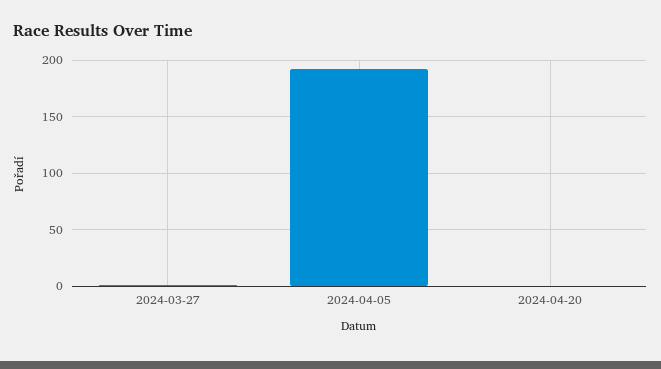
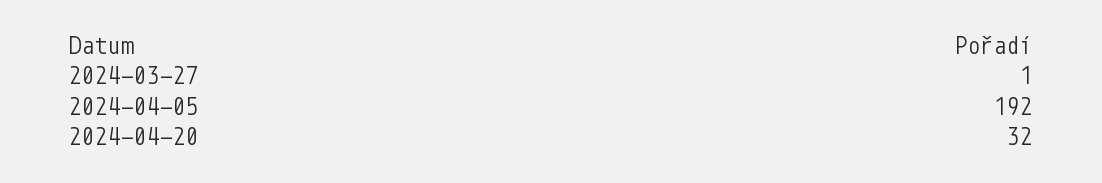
  {
    "2024-03-27": 1,
    "2024-04-05": 192,
-   "2024-04-20": 0
+   "2024-04-20": 32
  }

